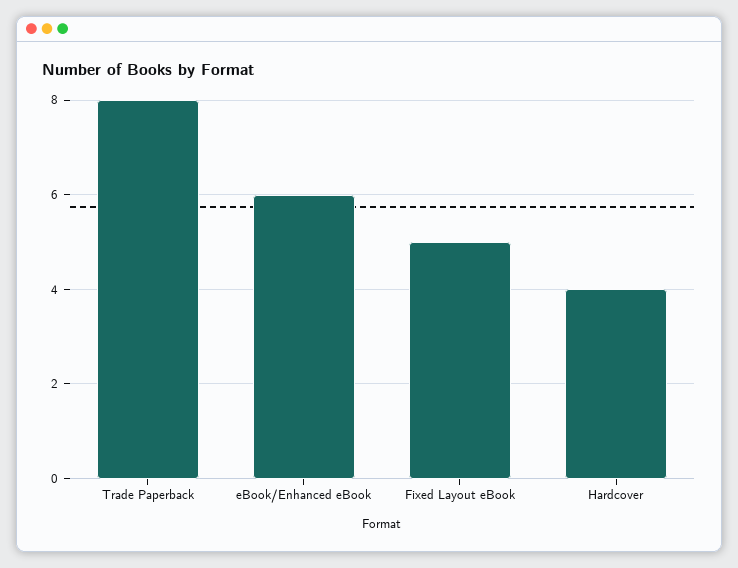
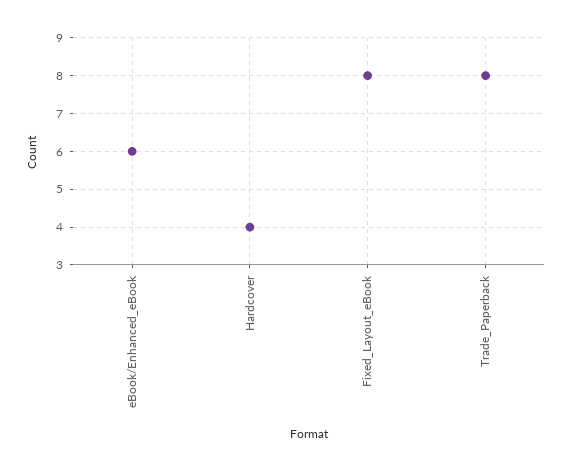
  {
    "Trade Paperback": 8,
    "eBook/Enhanced eBook": 6,
-   "Fixed Layout eBook": 5,
+   "Fixed Layout eBook": 8,
    "Hardcover": 4
  }

